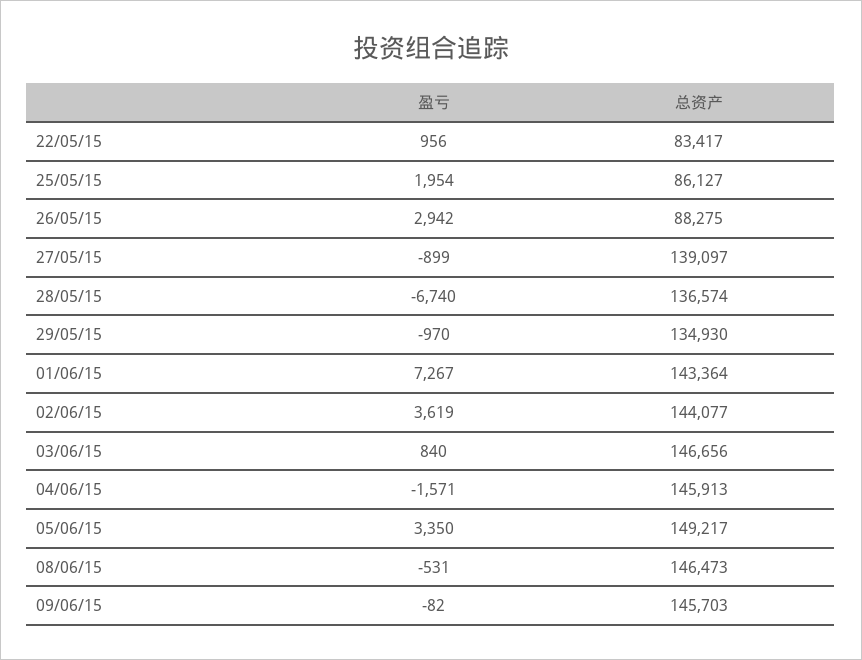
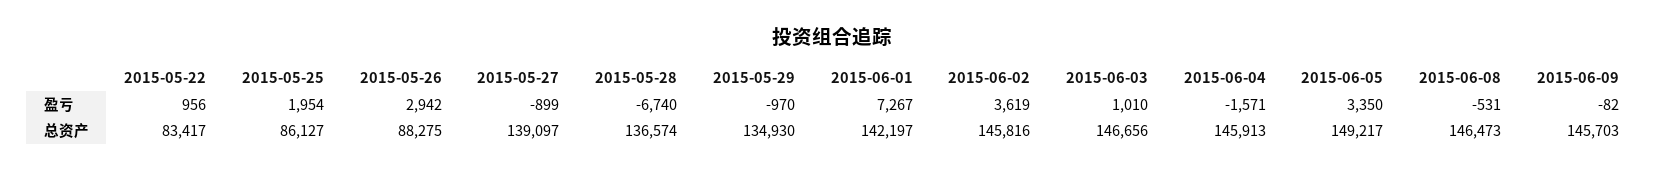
  {
    "盈亏": {
      "22/05/15": 956,
      "25/05/15": 1954,
      "26/05/15": 2942,
      "27/05/15": -899,
      "28/05/15": -6740,
      "29/05/15": -970,
      "01/06/15": 7267,
      "02/06/15": 3619,
-     "03/06/15": 840,
+     "03/06/15": 1010,
      "04/06/15": -1571,
      "05/06/15": 3350,
      "08/06/15": -531,
      "09/06/15": -82
    },
    "总资产": {
      "22/05/15": 83417,
      "25/05/15": 86127,
      "26/05/15": 88275,
      "27/05/15": 139097,
      "28/05/15": 136574,
      "29/05/15": 134930,
-     "01/06/15": 143364,
+     "01/06/15": 142197,
-     "02/06/15": 144077,
+     "02/06/15": 145816,
      "03/06/15": 146656,
      "04/06/15": 145913,
      "05/06/15": 149217,
      "08/06/15": 146473,
      "09/06/15": 145703
    }
  }

